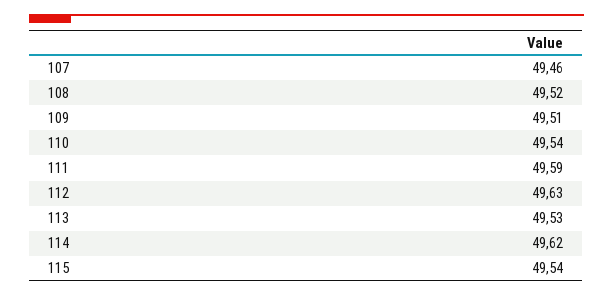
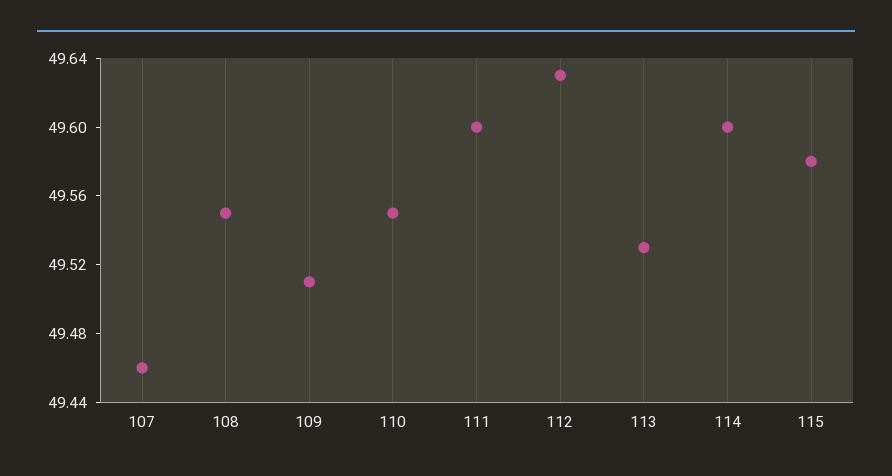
  {
    "107": 49.46,
-   "108": 49.52,
+   "108": 49.55,
    "109": 49.51,
-   "110": 49.54,
+   "110": 49.55,
-   "111": 49.59,
+   "111": 49.6,
    "112": 49.63,
    "113": 49.53,
-   "114": 49.62,
+   "114": 49.6,
-   "115": 49.54
+   "115": 49.58
  }

